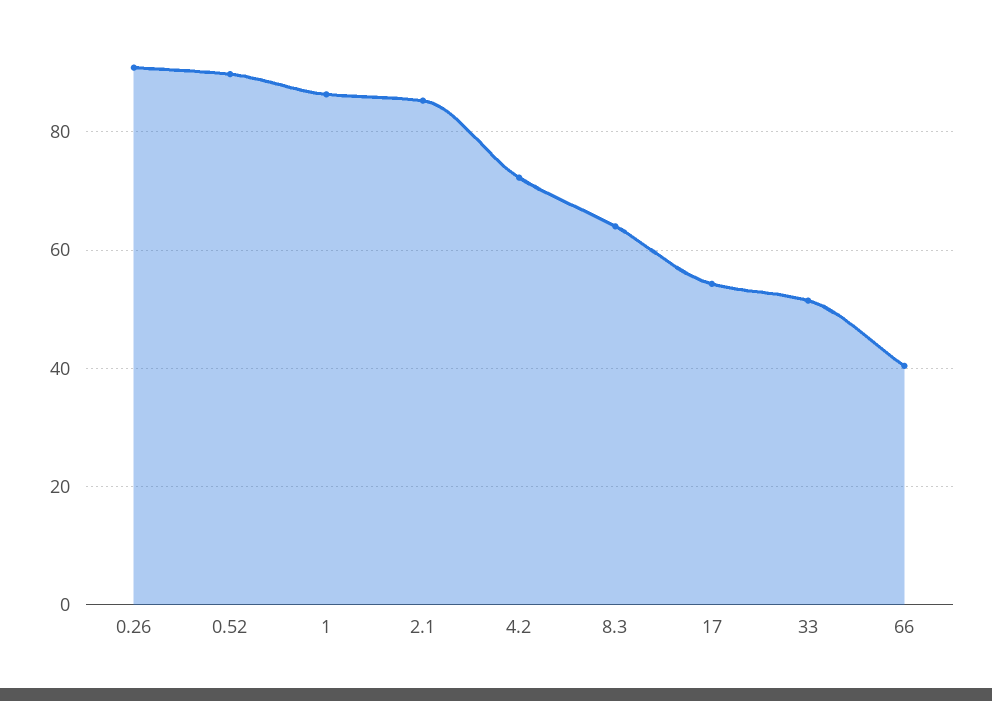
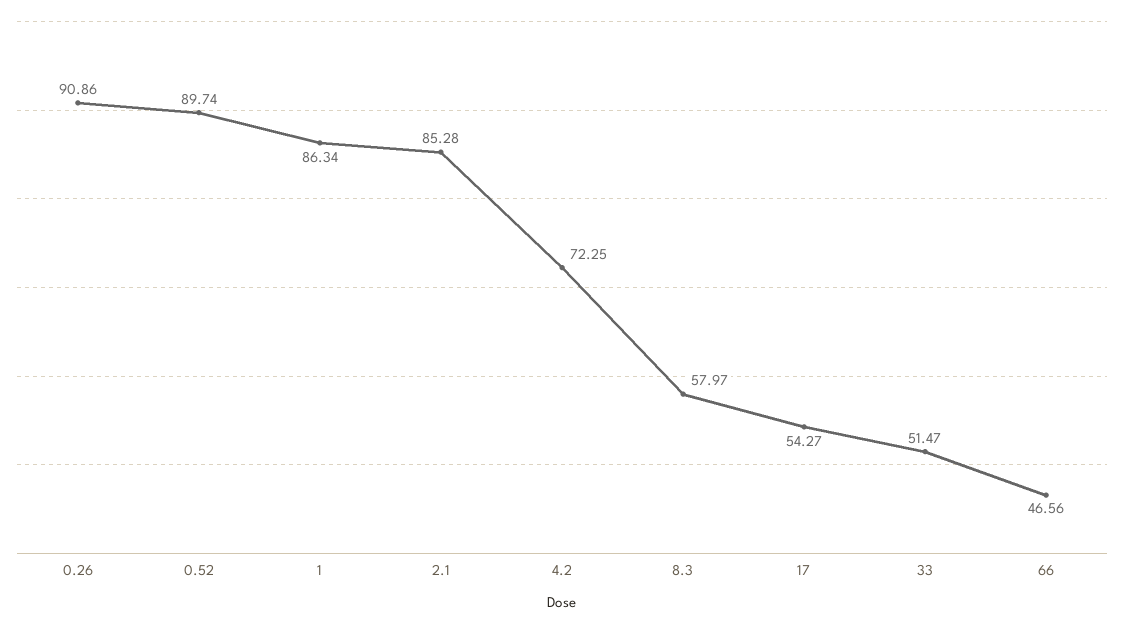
  {
    "0.26": 90.86,
    "0.52": 89.74,
    "1": 86.34,
    "2.1": 85.28,
    "4.2": 72.25,
-   "8.3": 64,
+   "8.3": 57.97,
    "17": 54.27,
    "33": 51.47,
-   "66": 40
+   "66": 46.56
  }

